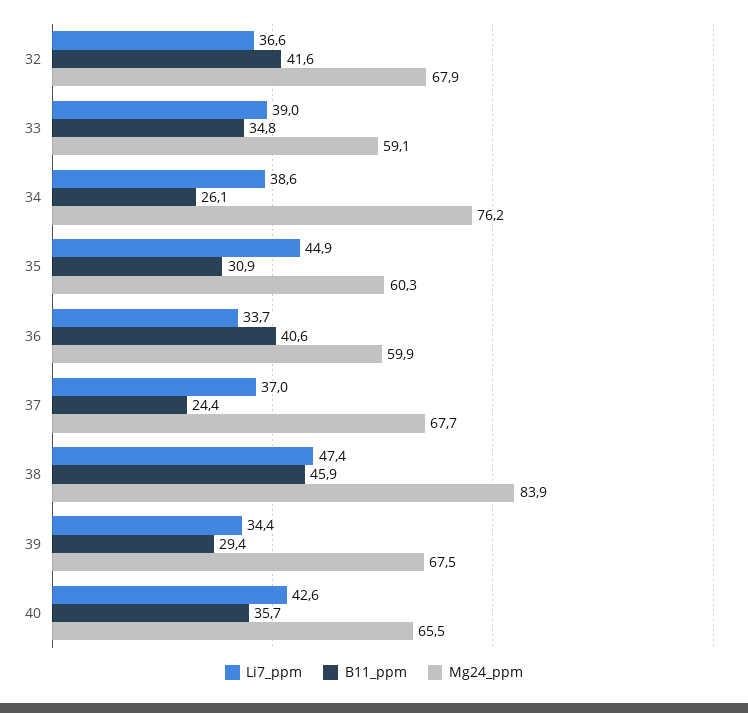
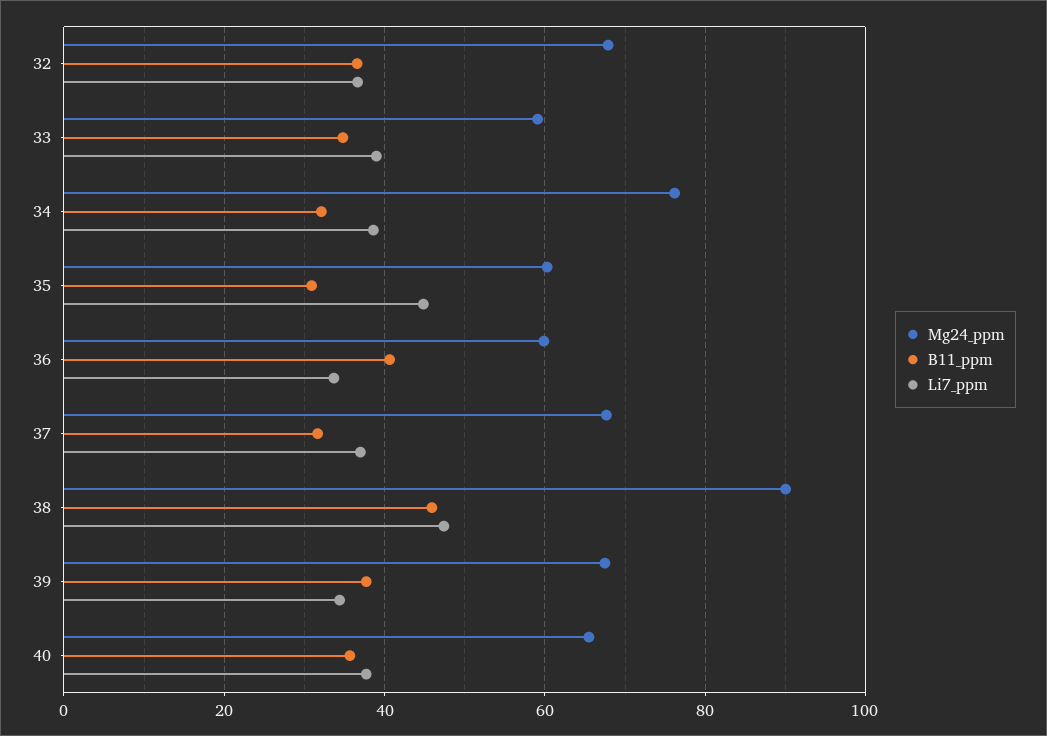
  {
    "Li7_ppm": {
      "32": 36.6,
      "33": 39,
      "34": 38.6,
      "35": 44.9,
      "36": 33.7,
      "37": 37,
      "38": 47.4,
      "39": 34.4,
-     "40": 42.6
+     "40": 38
    },
    "B11_ppm": {
-     "32": 41.6,
+     "32": 36,
      "33": 34.8,
-     "34": 26.1,
+     "34": 32,
      "35": 30.9,
      "36": 40.6,
-     "37": 24.4,
+     "37": 32,
      "38": 45.9,
-     "39": 29.4,
+     "39": 38,
      "40": 35.7
    },
    "Mg24_ppm": {
      "32": 67.9,
      "33": 59.1,
      "34": 76.2,
      "35": 60.3,
      "36": 59.9,
      "37": 67.7,
-     "38": 83.9,
+     "38": 90,
      "39": 67.5,
      "40": 65.5
    }
  }

